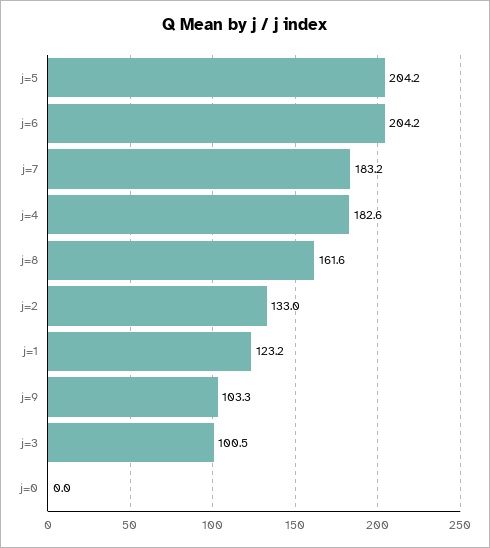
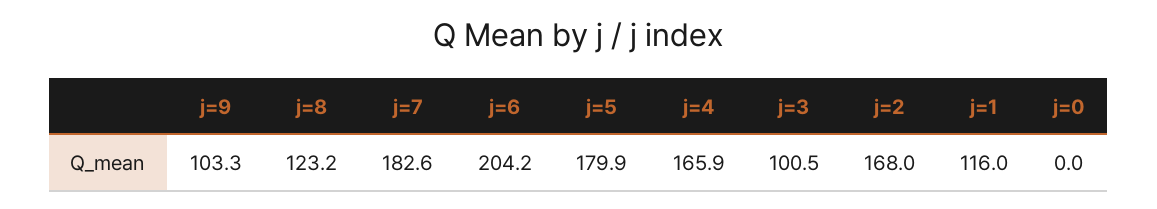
  {
-   "j=5": 204.2,
+   "j=5": 179.9,
    "j=6": 204.2,
-   "j=7": 183.2,
+   "j=7": 182.6,
-   "j=4": 182.6,
+   "j=4": 165.9,
-   "j=8": 161.6,
+   "j=8": 123.2,
-   "j=2": 133,
+   "j=2": 168,
-   "j=1": 123.2,
+   "j=1": 116,
    "j=9": 103.3,
    "j=3": 100.5,
    "j=0": 0
  }

